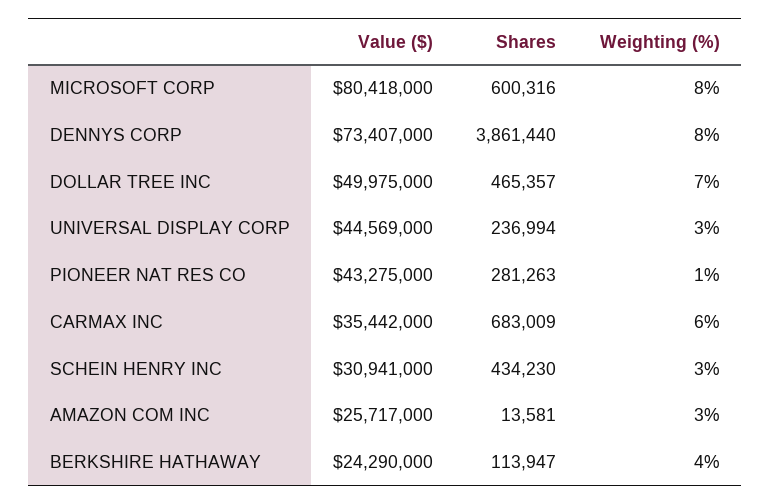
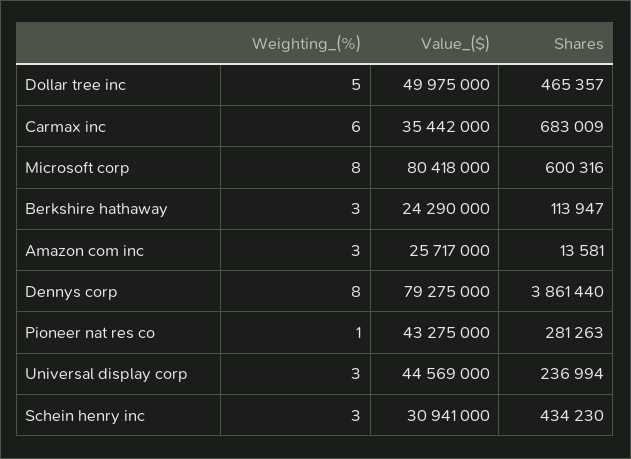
  {
    "Value ($)": {
      "MICROSOFT CORP": 80418000,
-     "DENNYS CORP": 73407000,
+     "DENNYS CORP": 79275000,
      "DOLLAR TREE INC": 49975000,
      "UNIVERSAL DISPLAY CORP": 44569000,
      "PIONEER NAT RES CO": 43275000,
      "CARMAX INC": 35442000,
      "SCHEIN HENRY INC": 30941000,
      "AMAZON COM INC": 25717000,
      "BERKSHIRE HATHAWAY": 24290000
    },
    "Shares": {
      "MICROSOFT CORP": 600316,
      "DENNYS CORP": 3861440,
      "DOLLAR TREE INC": 465357,
      "UNIVERSAL DISPLAY CORP": 236994,
      "PIONEER NAT RES CO": 281263,
      "CARMAX INC": 683009,
      "SCHEIN HENRY INC": 434230,
      "AMAZON COM INC": 13581,
      "BERKSHIRE HATHAWAY": 113947
    },
    "Weighting (%)": {
      "MICROSOFT CORP": 8,
      "DENNYS CORP": 8,
-     "DOLLAR TREE INC": 7,
+     "DOLLAR TREE INC": 5,
      "UNIVERSAL DISPLAY CORP": 3,
      "PIONEER NAT RES CO": 1,
      "CARMAX INC": 6,
      "SCHEIN HENRY INC": 3,
      "AMAZON COM INC": 3,
-     "BERKSHIRE HATHAWAY": 4
+     "BERKSHIRE HATHAWAY": 3
    }
  }

